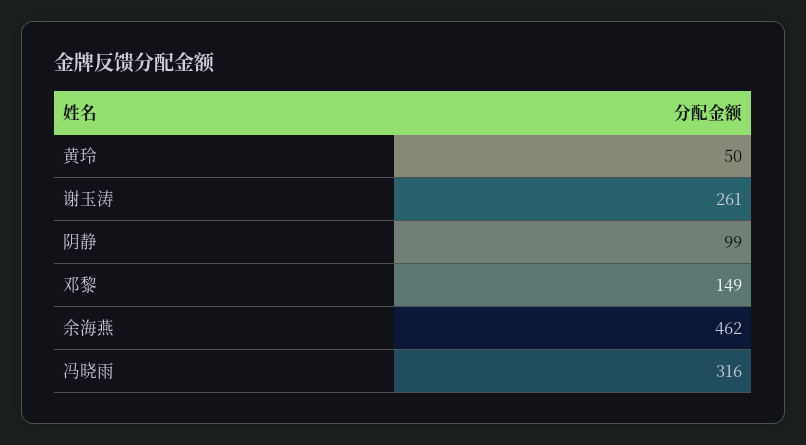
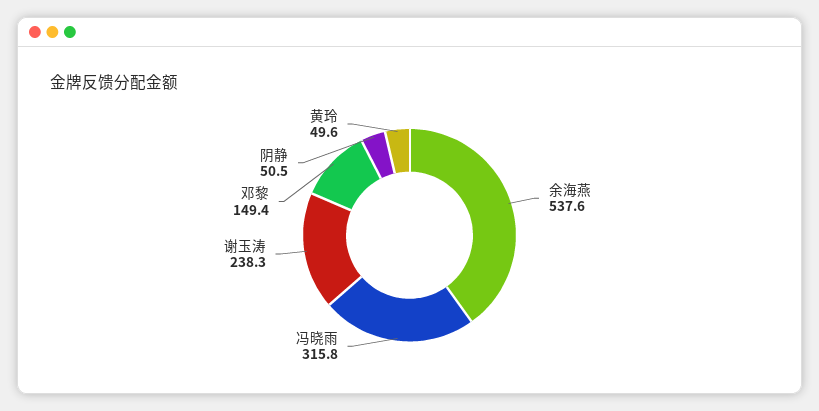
  {
    "黄玲": 49.6,
-   "谢玉涛": 261,
+   "谢玉涛": 238.3,
-   "阴静": 99,
+   "阴静": 50.5,
    "邓黎": 149.4,
-   "余海燕": 462,
+   "余海燕": 537.6,
    "冯晓雨": 315.8
  }

